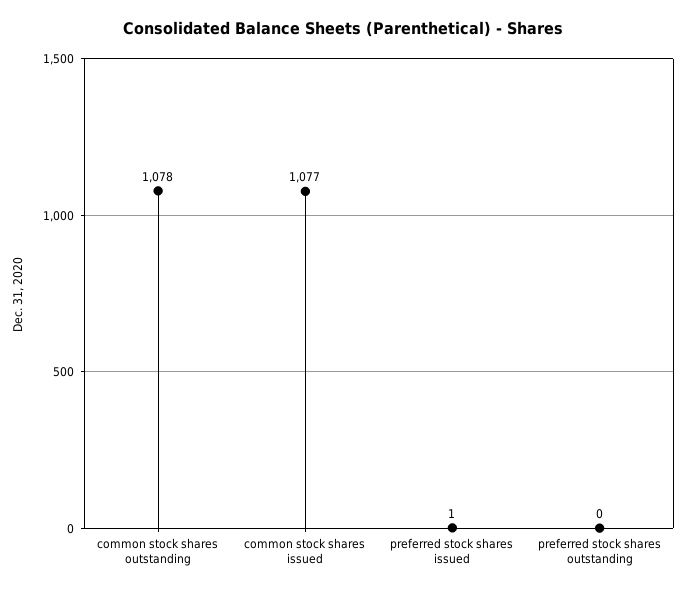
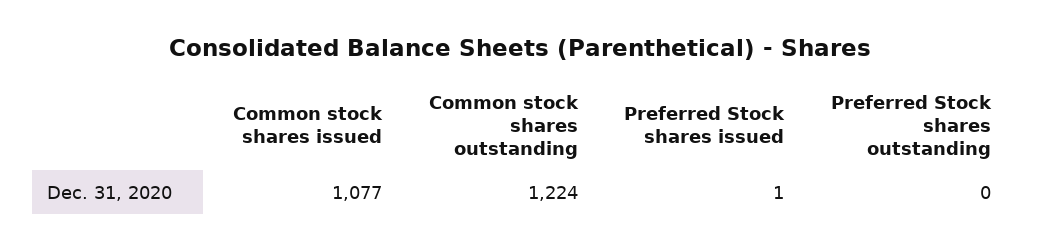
  {
-   "common stock shares outstanding": 1078,
+   "common stock shares outstanding": 1224,
    "common stock shares issued": 1077,
    "preferred stock shares issued": 1,
    "preferred stock shares outstanding": 0
  }

